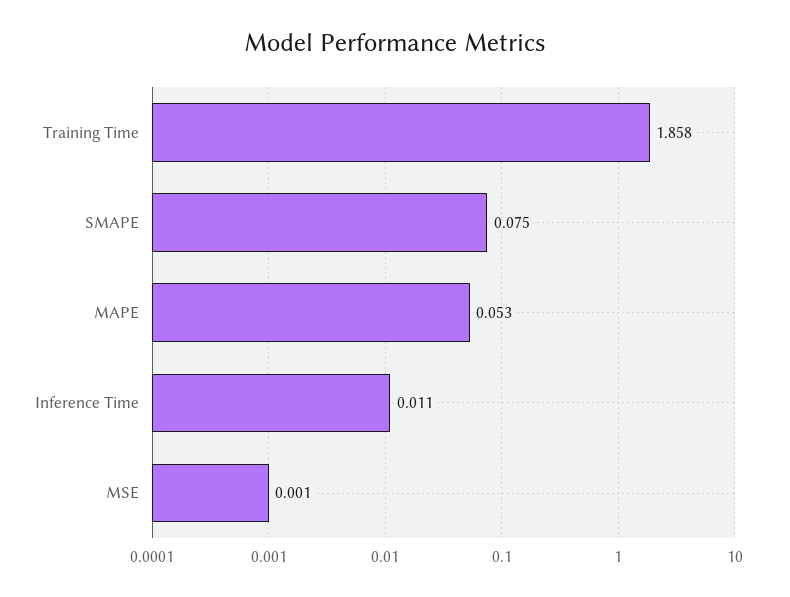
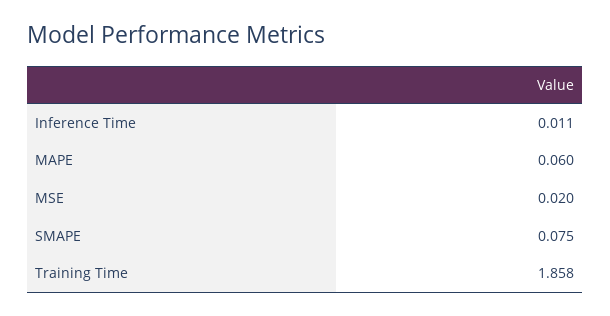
  {
    "Training Time": 1.858,
    "SMAPE": 0.075,
-   "MAPE": 0.053,
+   "MAPE": 0.06,
    "Inference Time": 0.011,
-   "MSE": 0.001
+   "MSE": 0.02
  }

